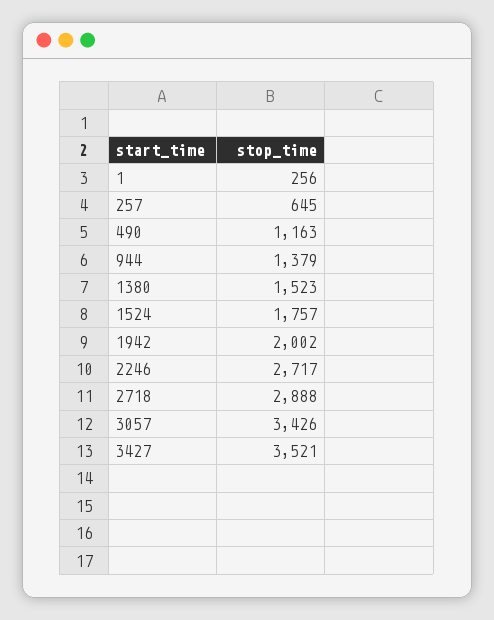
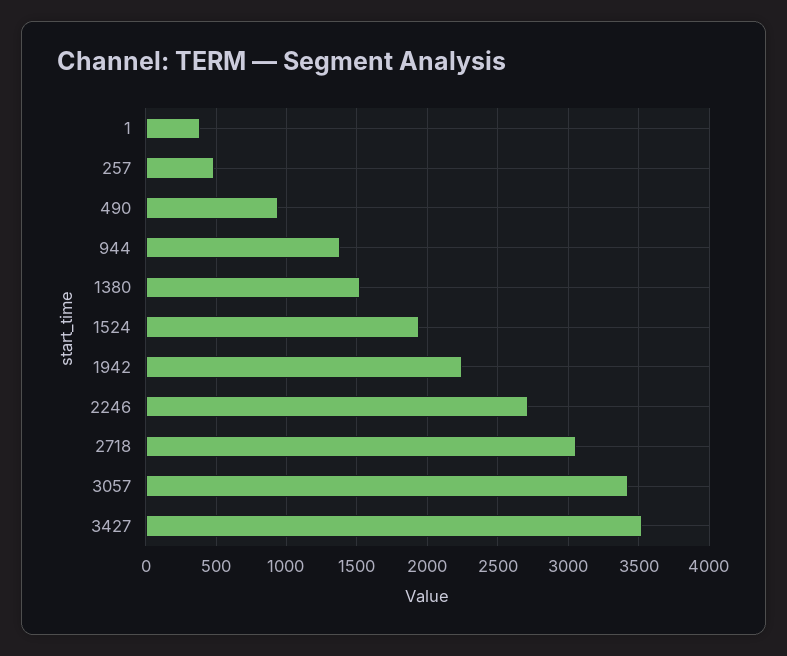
  {
-   "1": 256,
+   "1": 400,
-   "257": 645,
+   "257": 500,
-   "490": 1163,
+   "490": 950,
    "944": 1379,
    "1380": 1523,
-   "1524": 1757,
+   "1524": 1950,
-   "1942": 2002,
+   "1942": 2250,
    "2246": 2717,
-   "2718": 2888,
+   "2718": 3050,
    "3057": 3426,
    "3427": 3521
  }

